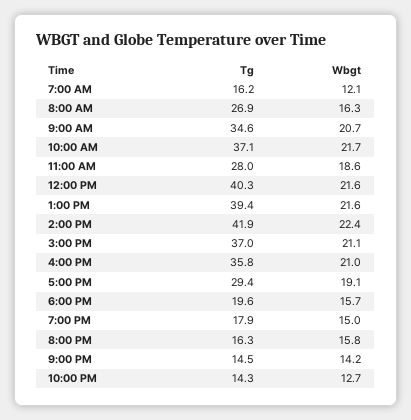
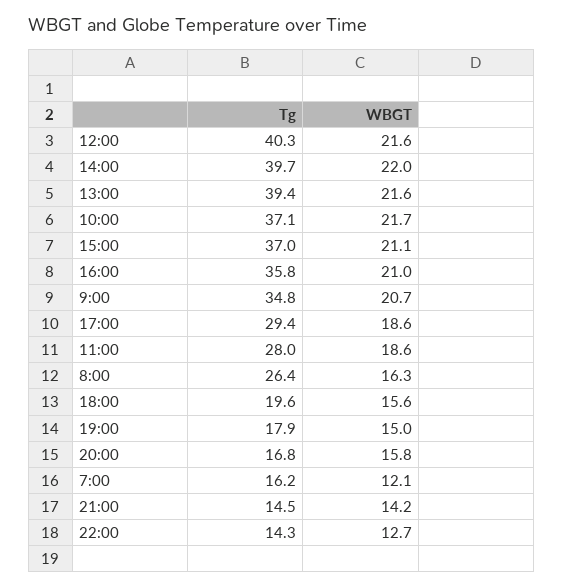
  {
    "Tg": {
      "7:00 AM": 16.2,
-     "8:00 AM": 26.9,
+     "8:00 AM": 26.4,
-     "9:00 AM": 34.6,
+     "9:00 AM": 34.8,
      "10:00 AM": 37.1,
      "11:00 AM": 28,
      "12:00 PM": 40.3,
      "1:00 PM": 39.4,
-     "2:00 PM": 41.9,
+     "2:00 PM": 39.7,
      "3:00 PM": 37,
      "4:00 PM": 35.8,
      "5:00 PM": 29.4,
      "6:00 PM": 19.6,
      "7:00 PM": 17.9,
-     "8:00 PM": 16.3,
+     "8:00 PM": 16.8,
      "9:00 PM": 14.5,
      "10:00 PM": 14.3
    },
    "Wbgt": {
      "7:00 AM": 12.1,
      "8:00 AM": 16.3,
      "9:00 AM": 20.7,
      "10:00 AM": 21.7,
      "11:00 AM": 18.6,
      "12:00 PM": 21.6,
      "1:00 PM": 21.6,
-     "2:00 PM": 22.4,
+     "2:00 PM": 22,
      "3:00 PM": 21.1,
      "4:00 PM": 21,
-     "5:00 PM": 19.1,
+     "5:00 PM": 18.6,
-     "6:00 PM": 15.7,
+     "6:00 PM": 15.6,
      "7:00 PM": 15,
      "8:00 PM": 15.8,
      "9:00 PM": 14.2,
      "10:00 PM": 12.7
    }
  }

